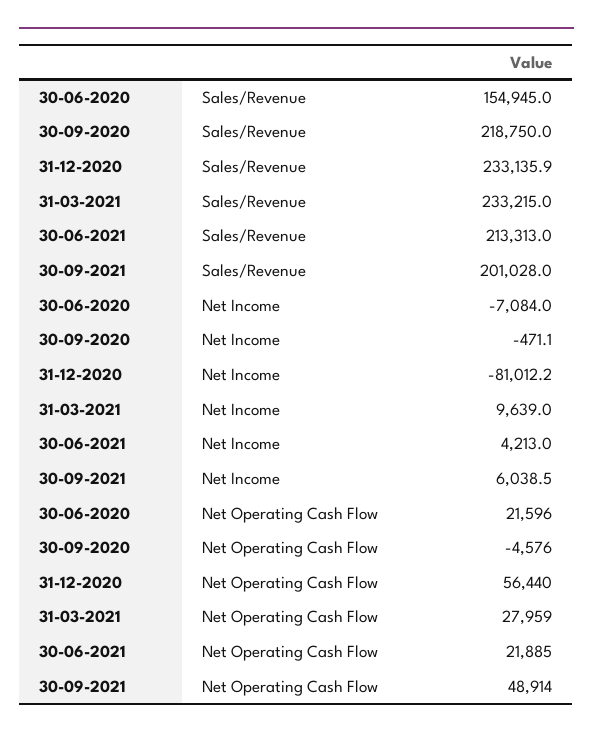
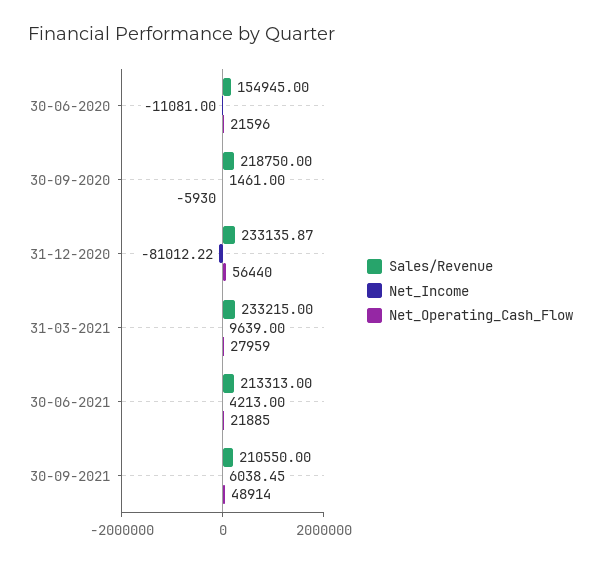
  {
    "Sales/Revenue": {
      "30-06-2020": 154945,
      "30-09-2020": 218750,
      "31-12-2020": 233135.87,
      "31-03-2021": 233215,
      "30-06-2021": 213313,
-     "30-09-2021": 201028
+     "30-09-2021": 210550
    },
    "Net Income": {
-     "30-06-2020": -7084,
+     "30-06-2020": -11081,
-     "30-09-2020": -471.1,
+     "30-09-2020": 1461,
      "31-12-2020": -81012.22,
      "31-03-2021": 9639,
      "30-06-2021": 4213,
      "30-09-2021": 6038.45
    },
    "Net Operating Cash Flow": {
      "30-06-2020": 21596,
-     "30-09-2020": -4576,
+     "30-09-2020": -5930,
      "31-12-2020": 56440,
      "31-03-2021": 27959,
      "30-06-2021": 21885,
      "30-09-2021": 48914
    }
  }

